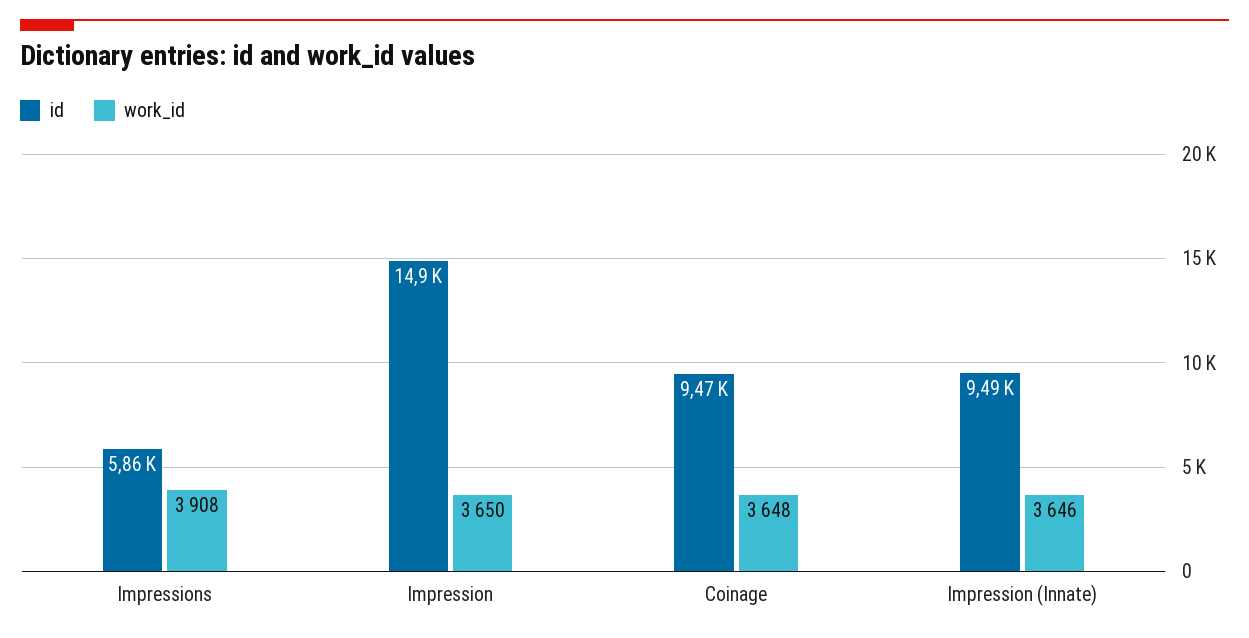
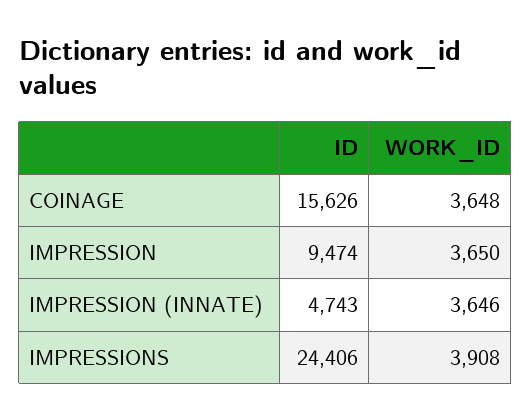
  {
    "id": {
-     "Impressions": 5860,
+     "Impressions": 24406,
-     "Impression": 14900,
+     "Impression": 9474,
-     "Coinage": 9470,
+     "Coinage": 15626,
-     "Impression (Innate)": 9490
+     "Impression (Innate)": 4743
    },
    "work_id": {
      "Impressions": 3908,
      "Impression": 3650,
      "Coinage": 3648,
      "Impression (Innate)": 3646
    }
  }

